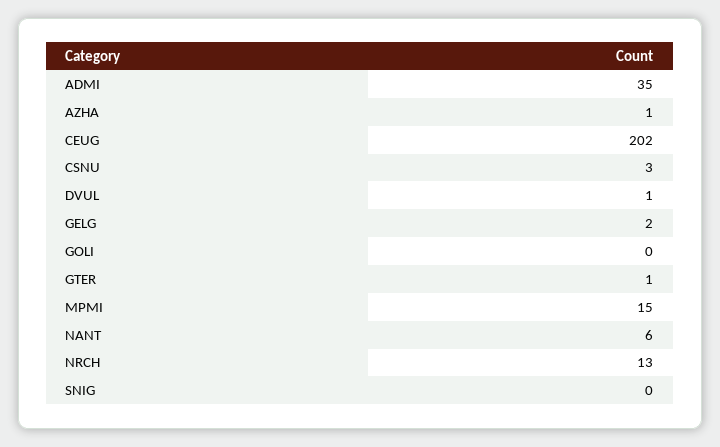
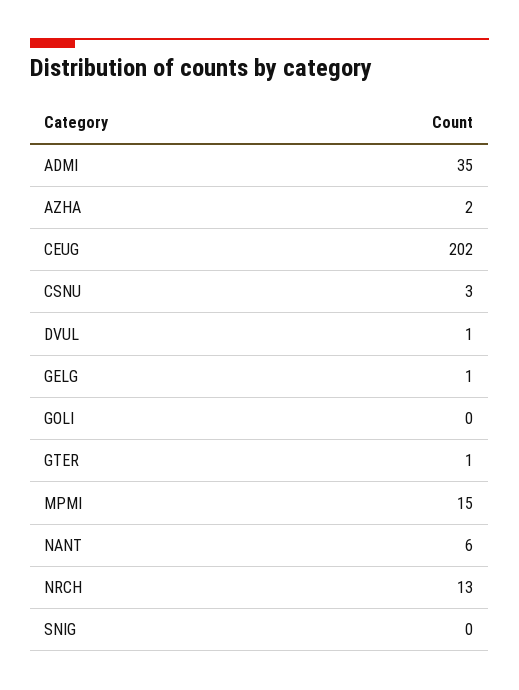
  {
    "ADMI": 35,
-   "AZHA": 1,
+   "AZHA": 2,
    "CEUG": 202,
    "CSNU": 3,
    "DVUL": 1,
-   "GELG": 2,
+   "GELG": 1,
    "GOLI": 0,
    "GTER": 1,
    "MPMI": 15,
    "NANT": 6,
    "NRCH": 13,
    "SNIG": 0
  }

